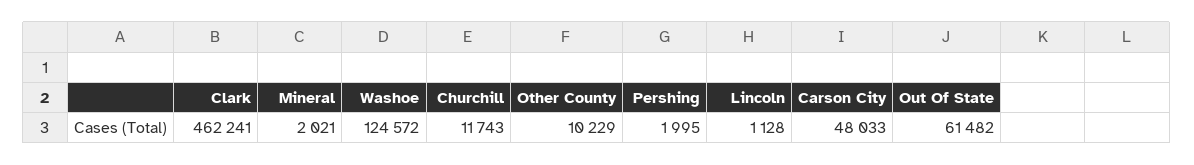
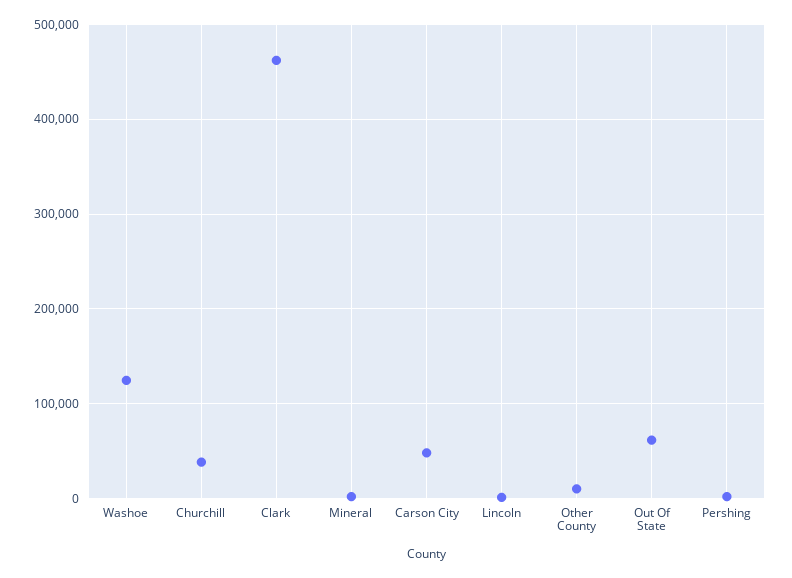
  {
    "Clark": 462241,
    "Mineral": 2021,
    "Washoe": 124572,
-   "Churchill": 11743,
+   "Churchill": 40000,
    "Other County": 10229,
    "Pershing": 1995,
    "Lincoln": 1128,
    "Carson City": 48033,
    "Out Of State": 61482
  }

